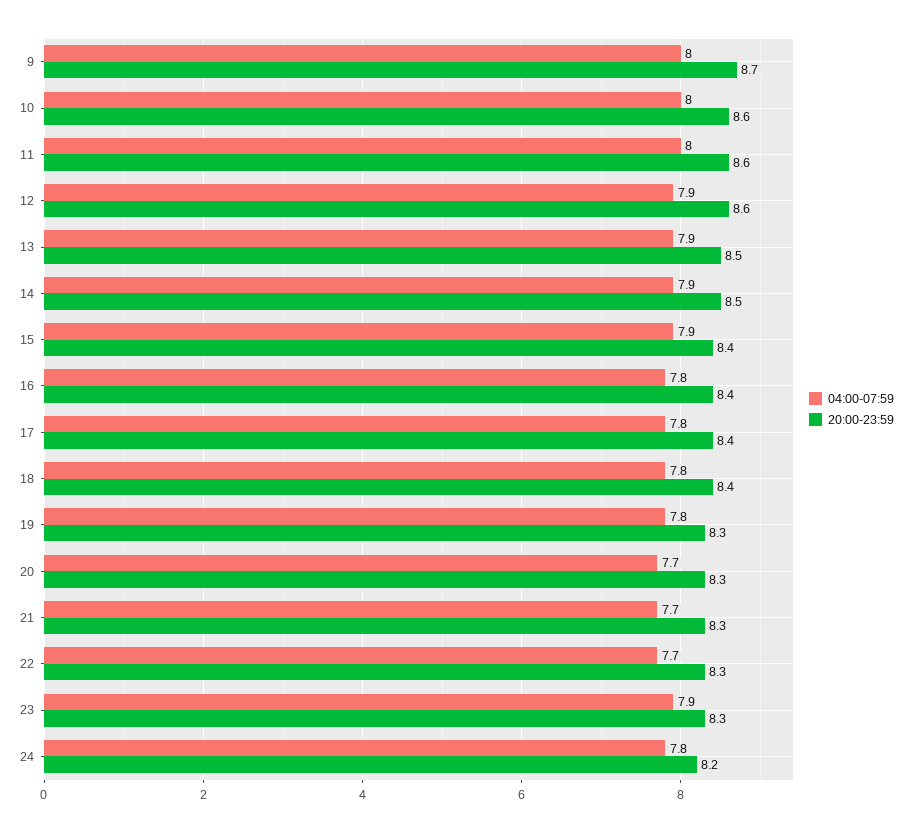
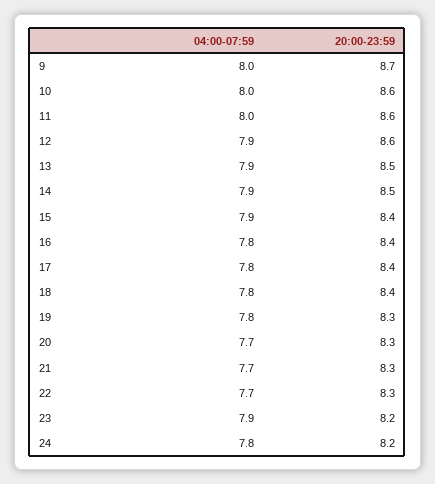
  {
    "04:00-07:59": {
      "9": 8,
      "10": 8,
      "11": 8,
      "12": 7.9,
      "13": 7.9,
      "14": 7.9,
      "15": 7.9,
      "16": 7.8,
      "17": 7.8,
      "18": 7.8,
      "19": 7.8,
      "20": 7.7,
      "21": 7.7,
      "22": 7.7,
      "23": 7.9,
      "24": 7.8
    },
    "20:00-23:59": {
      "9": 8.7,
      "10": 8.6,
      "11": 8.6,
      "12": 8.6,
      "13": 8.5,
      "14": 8.5,
      "15": 8.4,
      "16": 8.4,
      "17": 8.4,
      "18": 8.4,
      "19": 8.3,
      "20": 8.3,
      "21": 8.3,
      "22": 8.3,
-     "23": 8.3,
+     "23": 8.2,
      "24": 8.2
    }
  }

